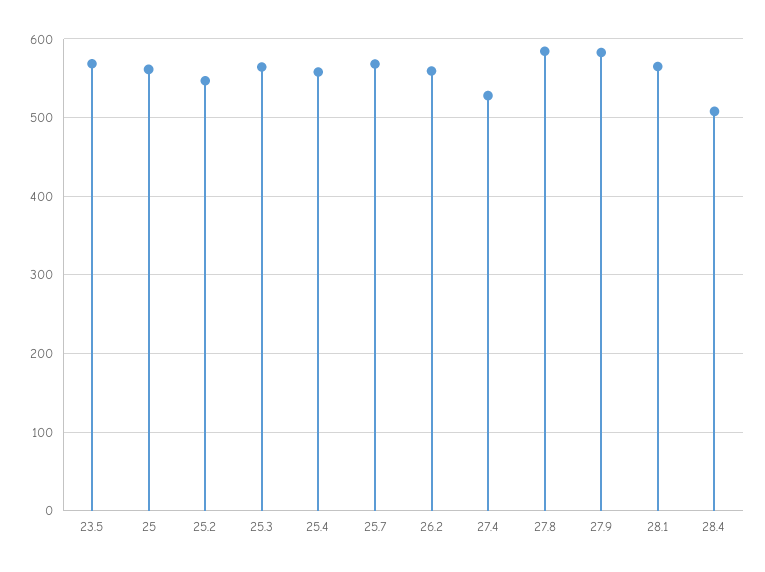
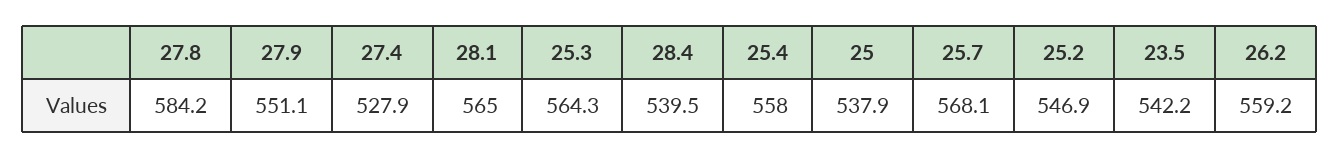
  {
-   "23.5": 570,
+   "23.5": 542.2,
-   "25": 560,
+   "25": 537.9,
    "25.2": 546.9,
    "25.3": 564.3,
    "25.4": 558,
    "25.7": 568.1,
    "26.2": 559.2,
    "27.4": 527.9,
    "27.8": 584.2,
-   "27.9": 580,
+   "27.9": 551.1,
    "28.1": 565,
-   "28.4": 510
+   "28.4": 539.5
  }

